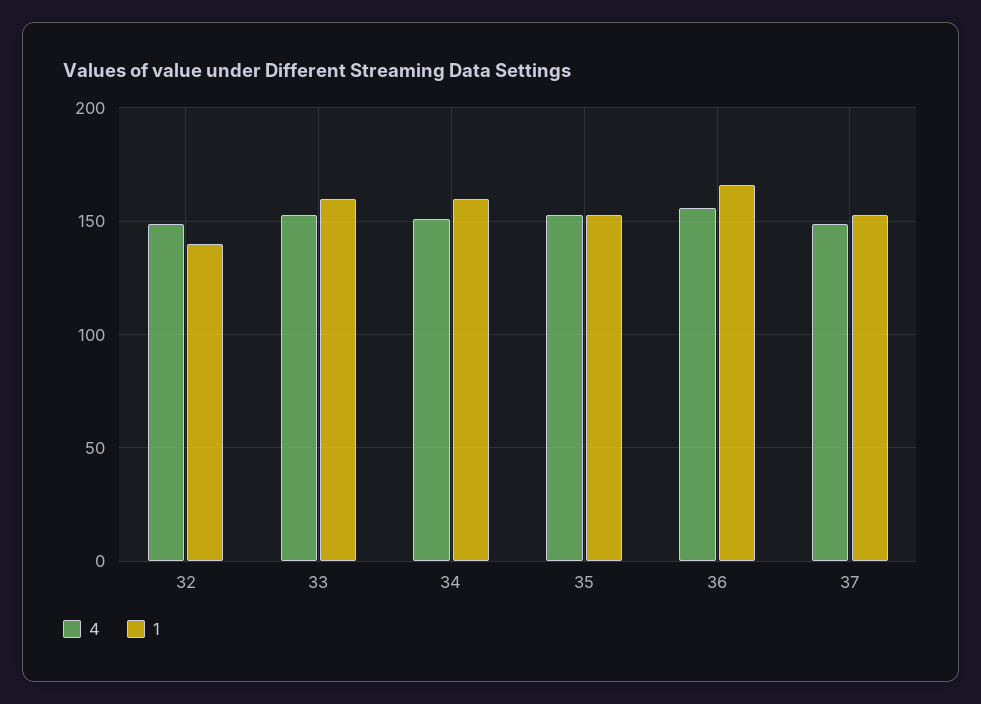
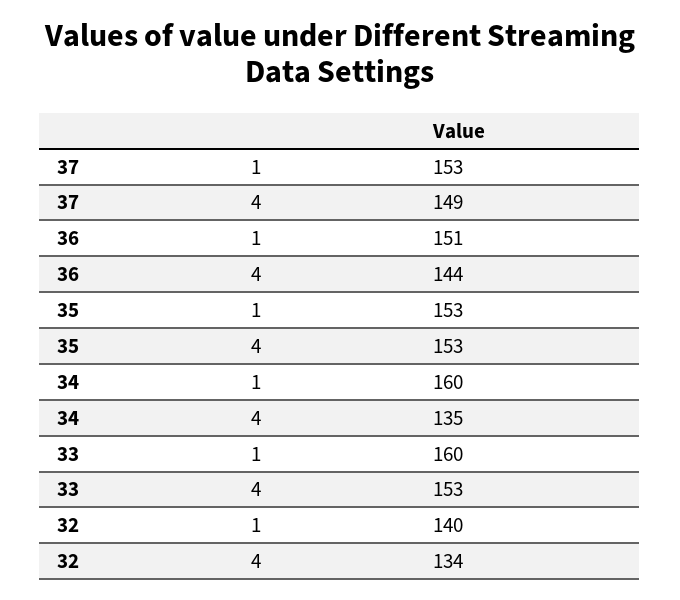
  {
    "4": {
-     "32": 150,
+     "32": 134,
      "33": 153,
-     "34": 150,
+     "34": 135,
      "35": 153,
-     "36": 155,
+     "36": 144,
      "37": 149
    },
    "1": {
      "32": 140,
      "33": 160,
      "34": 160,
      "35": 153,
-     "36": 165,
+     "36": 151,
      "37": 153
    }
  }

